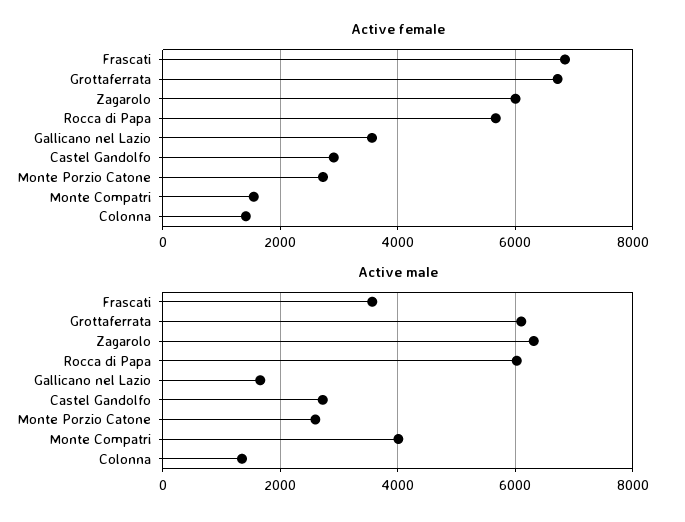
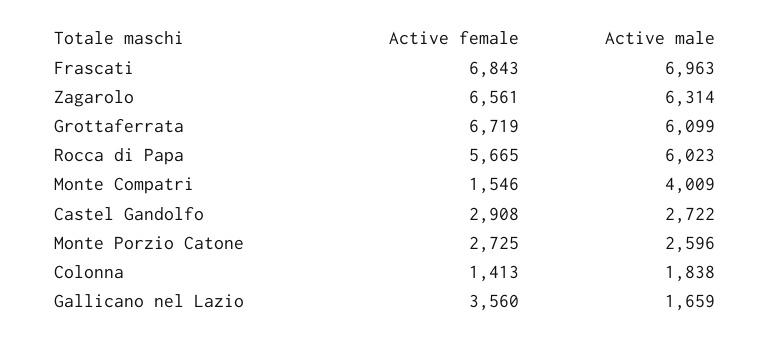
  {
    "Active female": {
      "Frascati": 6843,
      "Grottaferrata": 6719,
-     "Zagarolo": 6000,
+     "Zagarolo": 6561,
      "Rocca di Papa": 5665,
      "Gallicano nel Lazio": 3560,
      "Castel Gandolfo": 2908,
      "Monte Porzio Catone": 2725,
      "Monte Compatri": 1546,
      "Colonna": 1413
    },
    "Active male": {
-     "Frascati": 3600,
+     "Frascati": 6963,
      "Grottaferrata": 6099,
      "Zagarolo": 6314,
      "Rocca di Papa": 6023,
      "Gallicano nel Lazio": 1659,
      "Castel Gandolfo": 2722,
      "Monte Porzio Catone": 2596,
      "Monte Compatri": 4009,
-     "Colonna": 1400
+     "Colonna": 1838
    }
  }

